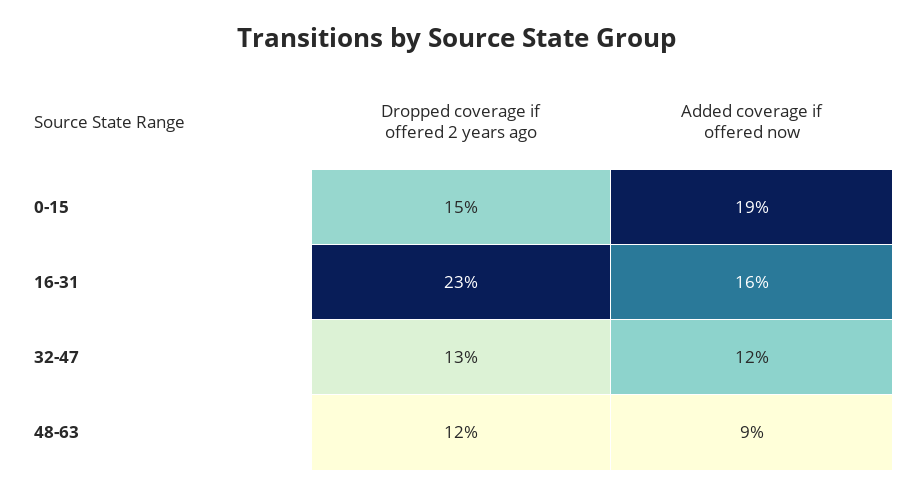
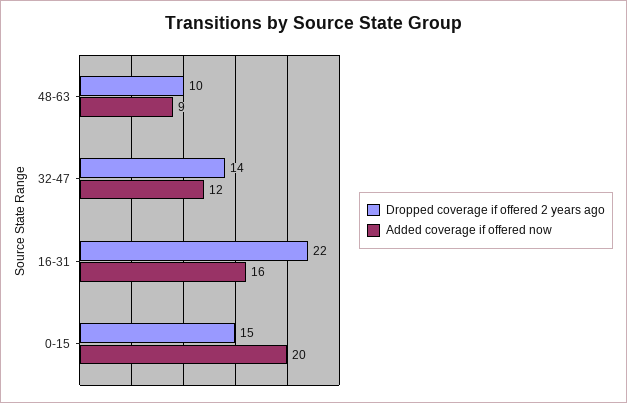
  {
    "Dropped coverage if offered 2 years ago": {
      "0-15": 15,
-     "16-31": 23,
+     "16-31": 22,
-     "32-47": 13,
+     "32-47": 14,
-     "48-63": 12
+     "48-63": 10
    },
    "Added coverage if offered now": {
-     "0-15": 19,
+     "0-15": 20,
      "16-31": 16,
      "32-47": 12,
      "48-63": 9
    }
  }

